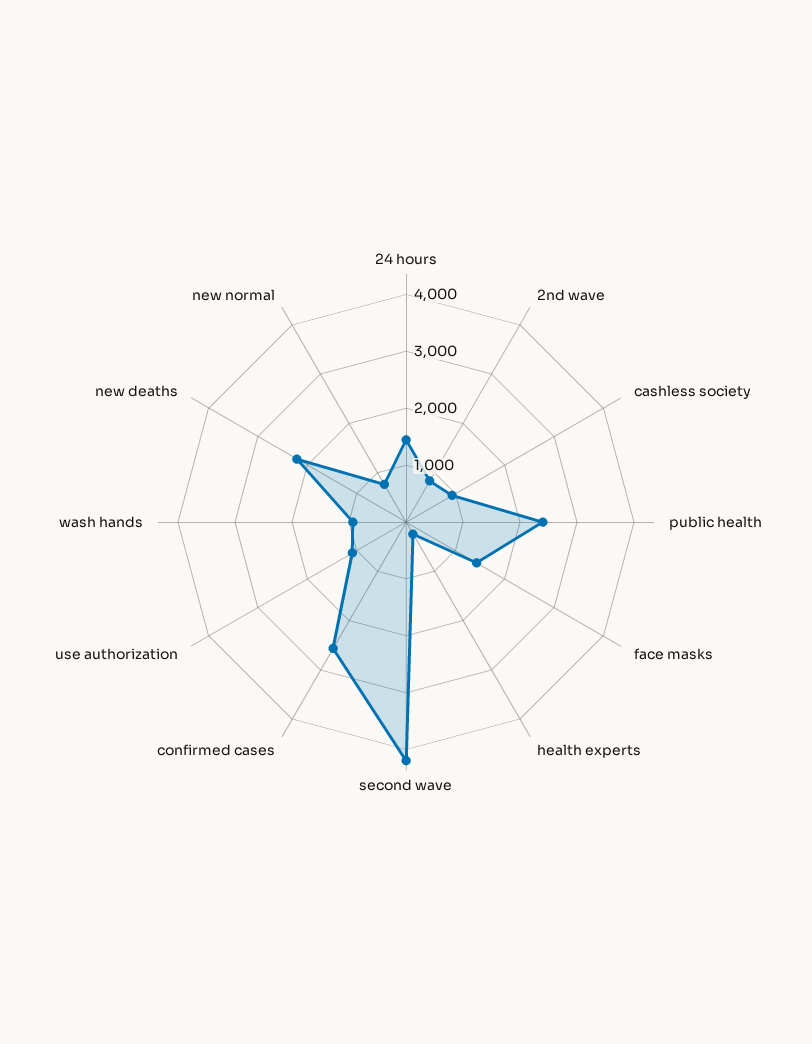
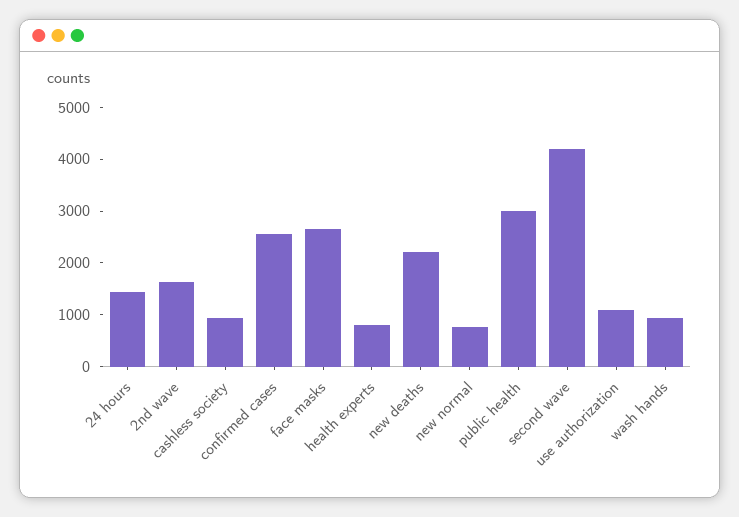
  {
    "24 hours": 1400,
-   "2nd wave": 800,
+   "2nd wave": 1600,
    "cashless society": 1000,
-   "public health": 2400,
+   "public health": 3000,
-   "face masks": 1400,
+   "face masks": 2600,
-   "health experts": 200,
+   "health experts": 800,
    "second wave": 4200,
    "confirmed cases": 2600,
    "use authorization": 1000,
    "wash hands": 1000,
    "new deaths": 2200,
    "new normal": 800
  }

